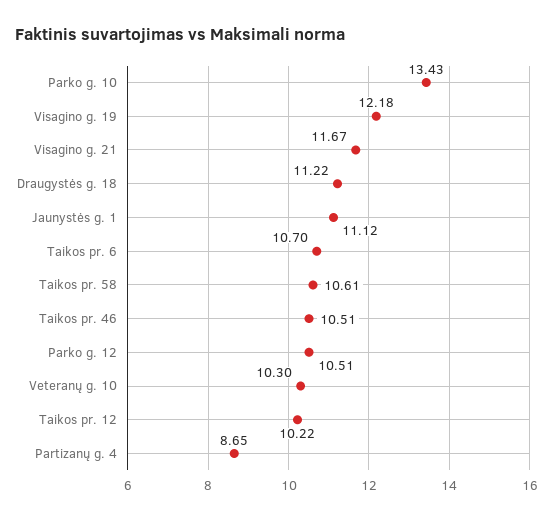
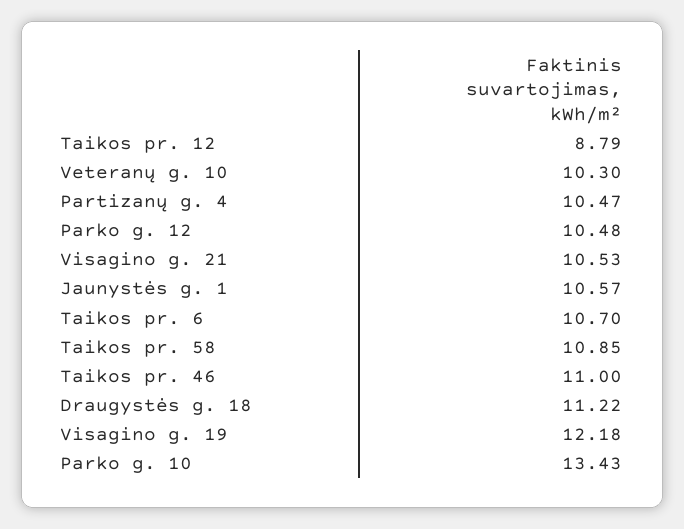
  {
    "Parko g. 10": 13.43,
    "Visagino g. 19": 12.18,
-   "Visagino g. 21": 11.67,
+   "Visagino g. 21": 10.53,
    "Draugystės g. 18": 11.22,
-   "Jaunystės g. 1": 11.12,
+   "Jaunystės g. 1": 10.57,
    "Taikos pr. 6": 10.7,
-   "Taikos pr. 58": 10.61,
+   "Taikos pr. 58": 10.85,
-   "Taikos pr. 46": 10.51,
+   "Taikos pr. 46": 11,
-   "Parko g. 12": 10.51,
+   "Parko g. 12": 10.48,
    "Veteranų g. 10": 10.3,
-   "Taikos pr. 12": 10.22,
+   "Taikos pr. 12": 8.79,
-   "Partizanų g. 4": 8.65
+   "Partizanų g. 4": 10.47
  }

